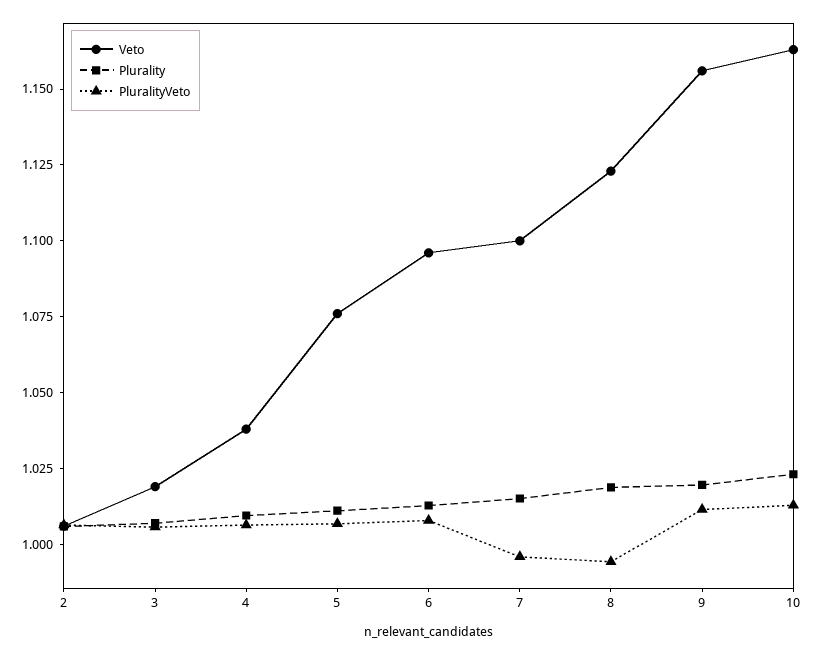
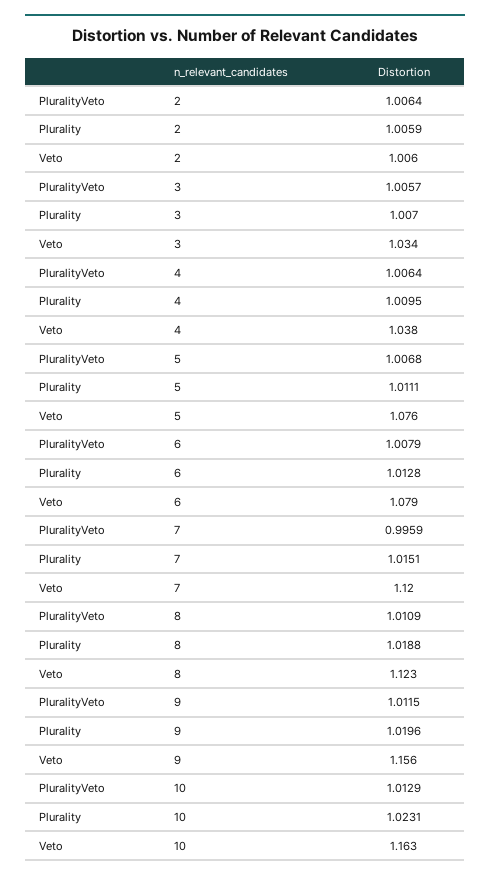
  {
    "Veto": {
      "2": 1.006,
-     "3": 1.02,
+     "3": 1.034,
      "4": 1.038,
      "5": 1.076,
-     "6": 1.095,
+     "6": 1.079,
-     "7": 1.1,
+     "7": 1.12,
      "8": 1.123,
      "9": 1.156,
      "10": 1.163
    },
    "Plurality": {
      "2": 1.0059,
      "3": 1.007,
      "4": 1.0095,
      "5": 1.0111,
      "6": 1.0128,
      "7": 1.0151,
      "8": 1.0188,
      "9": 1.0196,
      "10": 1.0231
    },
    "PluralityVeto": {
      "2": 1.0064,
      "3": 1.0057,
      "4": 1.0064,
      "5": 1.0068,
      "6": 1.0079,
      "7": 0.9959,
-     "8": 0.995,
+     "8": 1.0109,
      "9": 1.0115,
      "10": 1.0129
    }
  }

